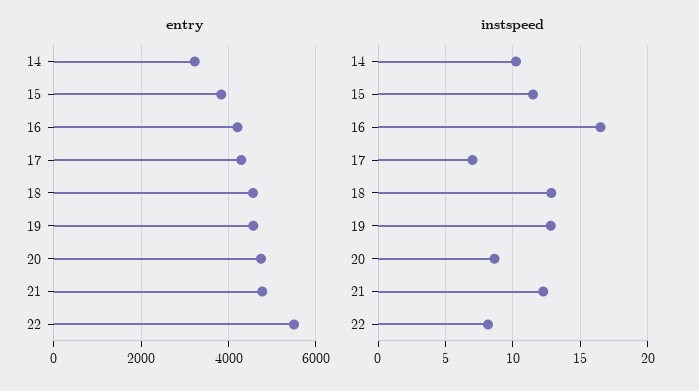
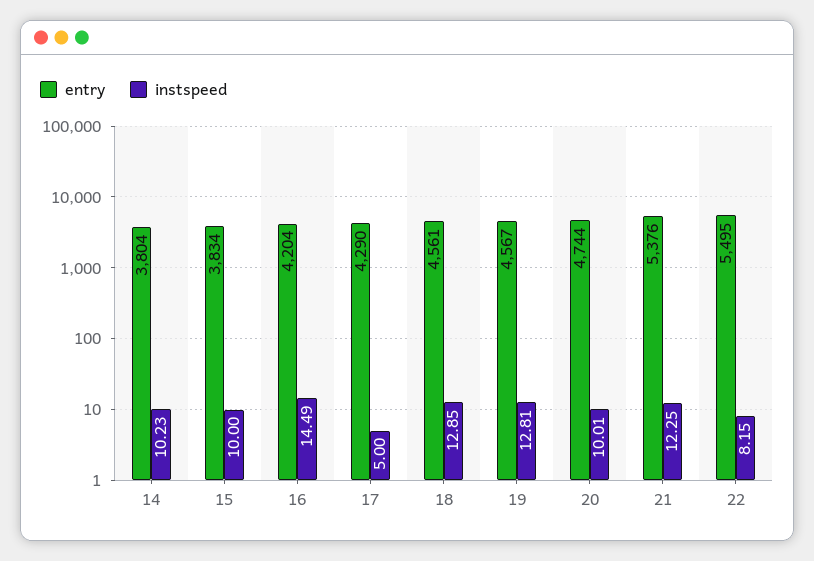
  {
    "entry": {
-     "14": 3200,
+     "14": 3804,
      "15": 3834,
      "16": 4204,
      "17": 4290,
      "18": 4561,
      "19": 4567,
      "20": 4744,
-     "21": 4800,
+     "21": 5376,
      "22": 5495
    },
    "instspeed": {
      "14": 10.23,
-     "15": 11.5,
+     "15": 10,
-     "16": 16.5,
+     "16": 14.49,
-     "17": 7,
+     "17": 5,
      "18": 12.85,
      "19": 12.81,
-     "20": 8.5,
+     "20": 10.01,
      "21": 12.25,
      "22": 8.15
    }
  }

